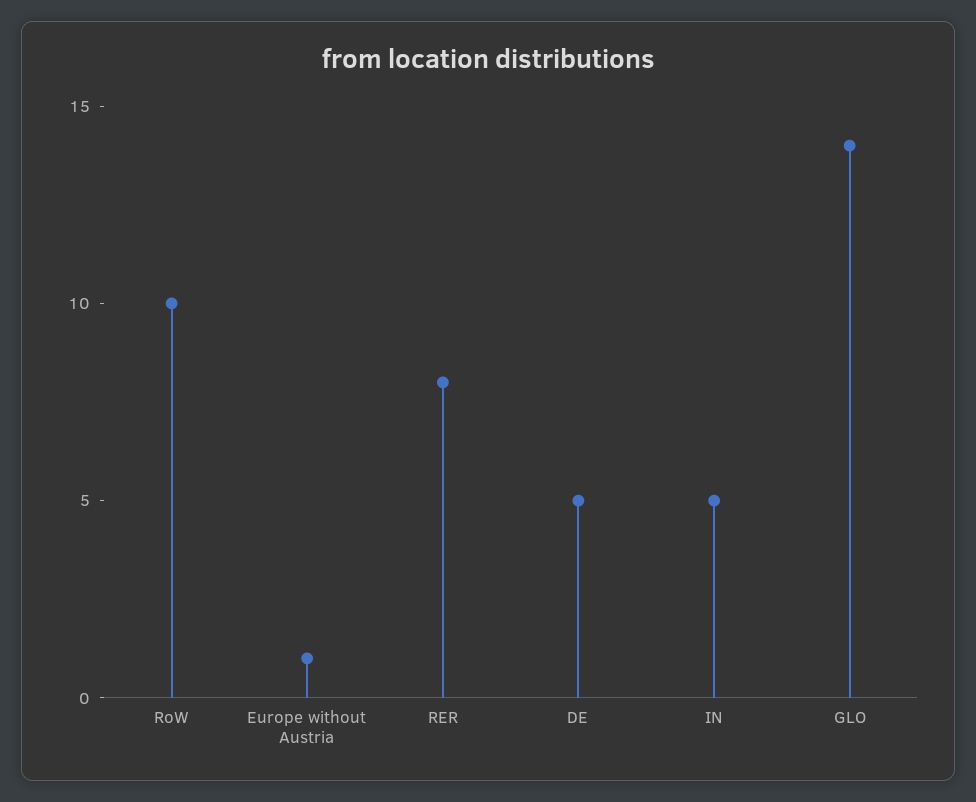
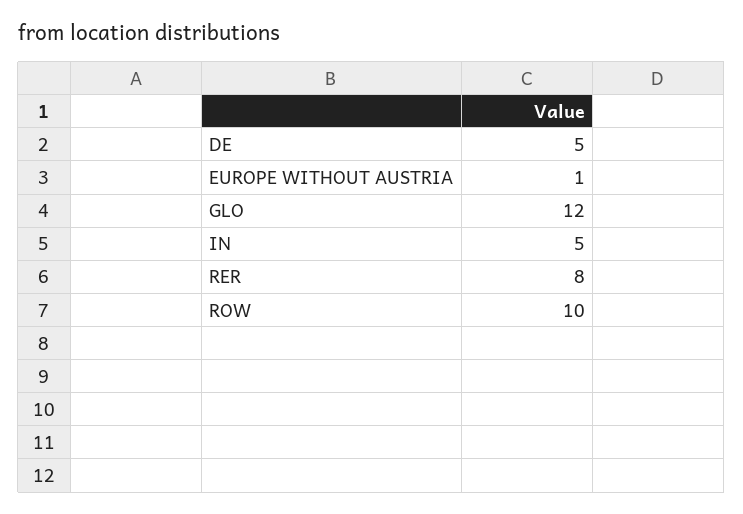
  {
    "RoW": 10,
    "Europe without Austria": 1,
    "RER": 8,
    "DE": 5,
    "IN": 5,
-   "GLO": 14
+   "GLO": 12
  }

